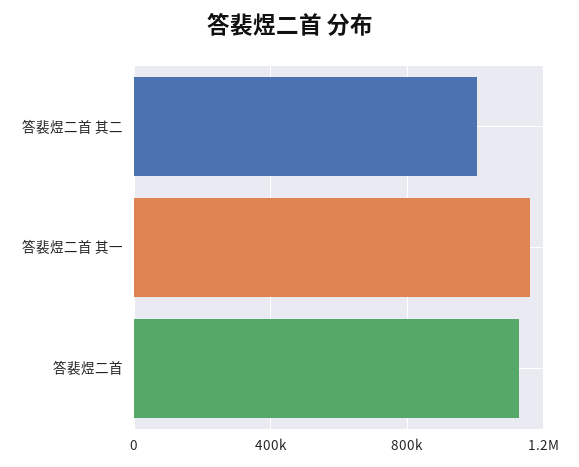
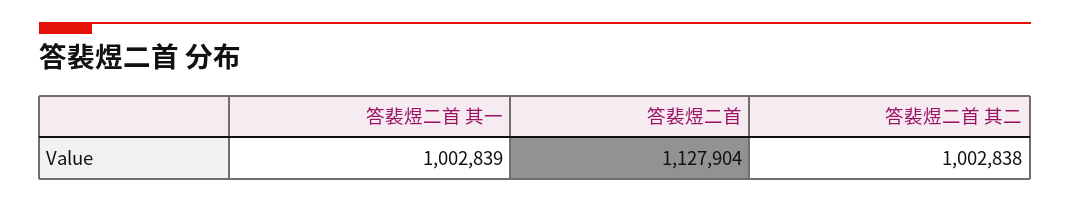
  {
    "答裴煜二首 其二": 1002838,
-   "答裴煜二首 其一": 1150000,
+   "答裴煜二首 其一": 1002839,
    "答裴煜二首": 1127904
  }

